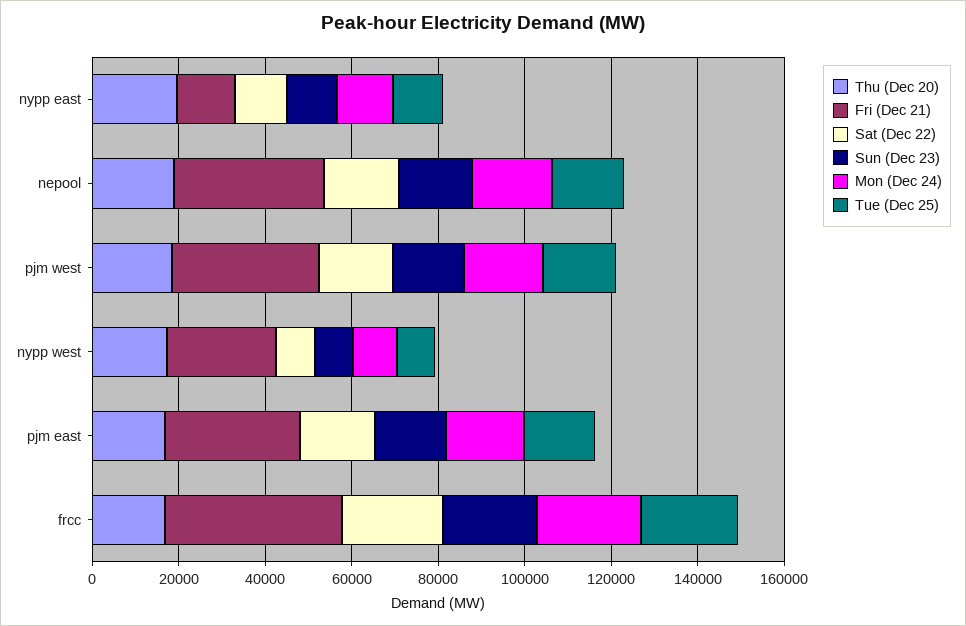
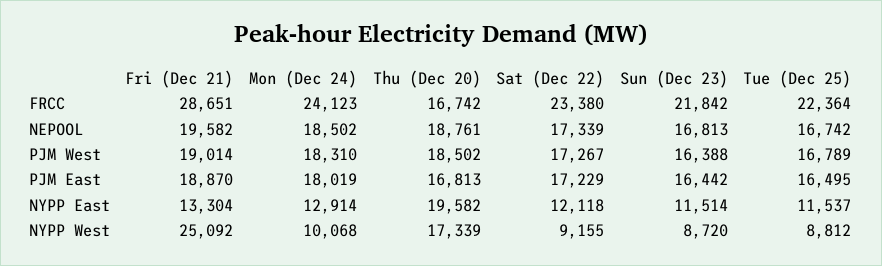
  {
    "Thu (Dec 20)": {
      "nypp east": 19582,
      "nepool": 18761,
      "pjm west": 18502,
      "nypp west": 17339,
      "pjm east": 16813,
      "frcc": 16742
    },
    "Fri (Dec 21)": {
      "nypp east": 13304,
-     "nepool": 35000,
+     "nepool": 19582,
-     "pjm west": 35000,
+     "pjm west": 19014,
      "nypp west": 25092,
-     "pjm east": 30000,
+     "pjm east": 18870,
-     "frcc": 40000
+     "frcc": 28651
    },
    "Sat (Dec 22)": {
      "nypp east": 12118,
      "nepool": 17339,
      "pjm west": 17267,
      "nypp west": 9155,
      "pjm east": 17229,
      "frcc": 23380
    },
    "Sun (Dec 23)": {
      "nypp east": 11514,
      "nepool": 16813,
      "pjm west": 16388,
      "nypp west": 8720,
      "pjm east": 16442,
      "frcc": 21842
    },
    "Mon (Dec 24)": {
      "nypp east": 12914,
      "nepool": 18502,
      "pjm west": 18310,
      "nypp west": 10068,
      "pjm east": 18019,
      "frcc": 24123
    },
    "Tue (Dec 25)": {
      "nypp east": 11537,
      "nepool": 16742,
      "pjm west": 16789,
      "nypp west": 8812,
      "pjm east": 16495,
      "frcc": 22364
    }
  }

